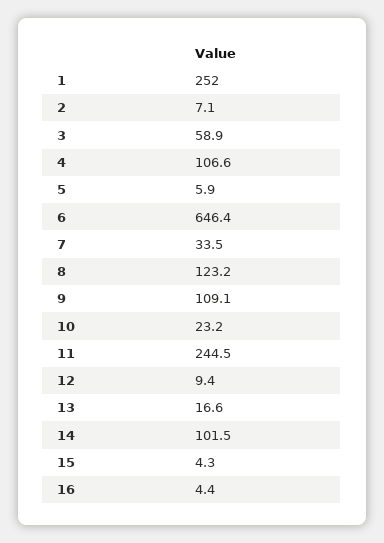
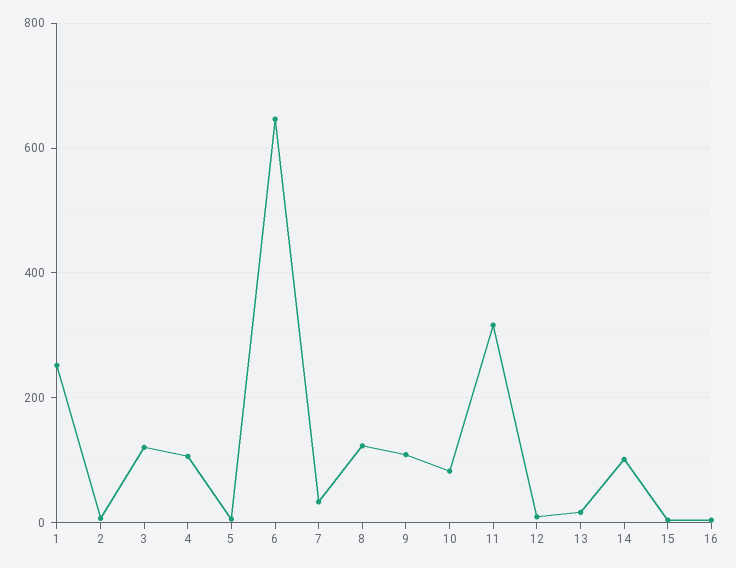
  {
    "1": 252,
    "2": 7.1,
-   "3": 58.9,
+   "3": 120,
    "4": 106.6,
    "5": 5.9,
    "6": 646.4,
    "7": 33.5,
    "8": 123.2,
    "9": 109.1,
-   "10": 23.2,
+   "10": 80,
-   "11": 244.5,
+   "11": 320,
    "12": 9.4,
    "13": 16.6,
    "14": 101.5,
    "15": 4.3,
    "16": 4.4
  }

